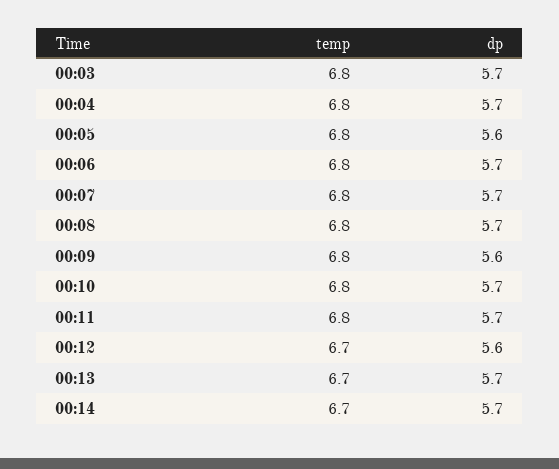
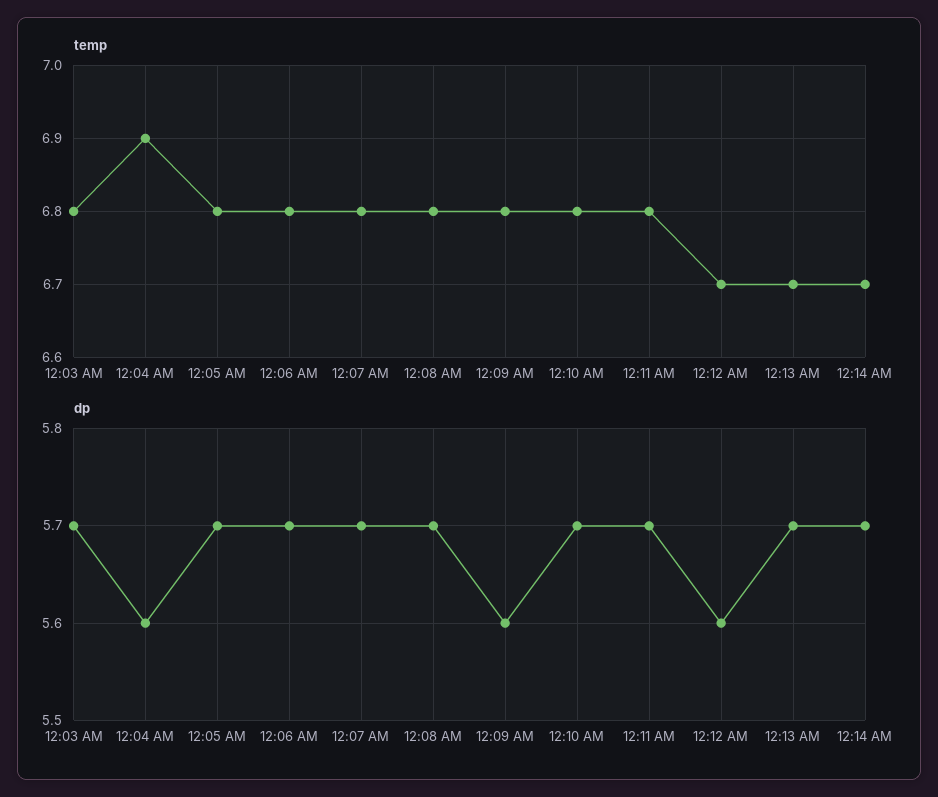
  {
    "temp": {
      "00:03": 6.8,
-     "00:04": 6.8,
+     "00:04": 6.9,
      "00:05": 6.8,
      "00:06": 6.8,
      "00:07": 6.8,
      "00:08": 6.8,
      "00:09": 6.8,
      "00:10": 6.8,
      "00:11": 6.8,
      "00:12": 6.7,
      "00:13": 6.7,
      "00:14": 6.7
    },
    "dp": {
      "00:03": 5.7,
-     "00:04": 5.7,
+     "00:04": 5.6,
-     "00:05": 5.6,
+     "00:05": 5.7,
      "00:06": 5.7,
      "00:07": 5.7,
      "00:08": 5.7,
      "00:09": 5.6,
      "00:10": 5.7,
      "00:11": 5.7,
      "00:12": 5.6,
      "00:13": 5.7,
      "00:14": 5.7
    }
  }

